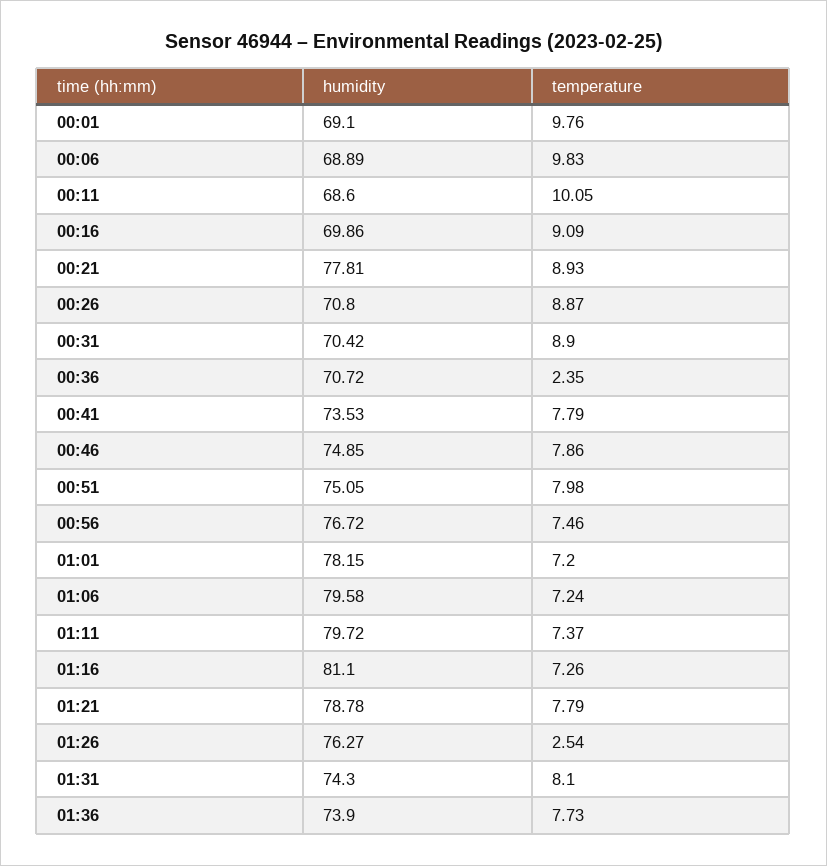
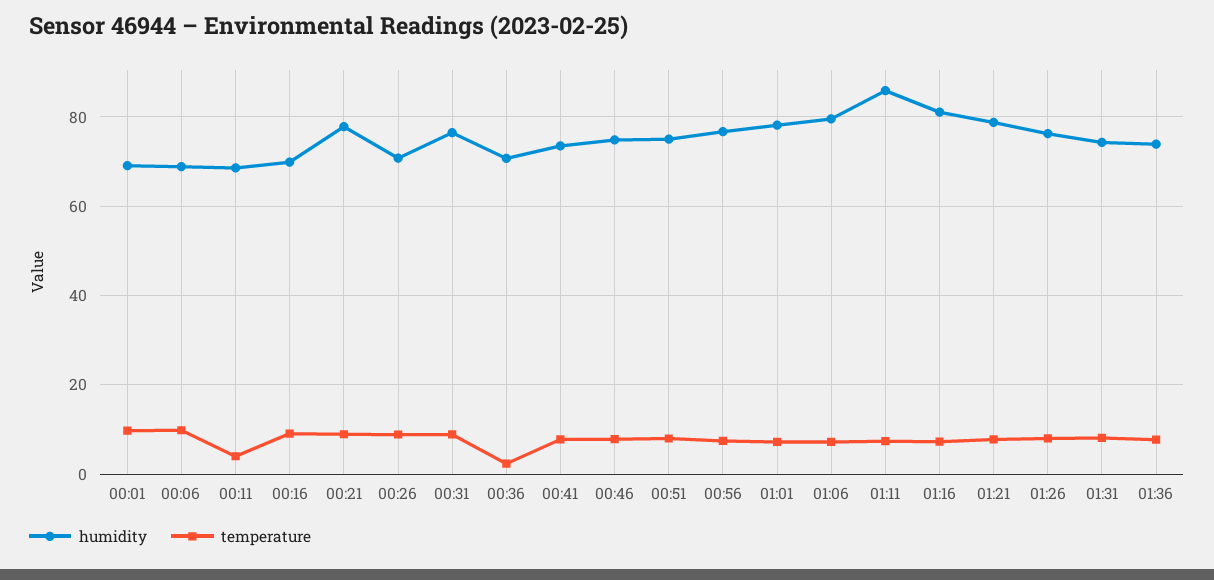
  {
    "humidity": {
      "00:01": 69.1,
      "00:06": 68.89,
      "00:11": 68.6,
      "00:16": 69.86,
      "00:21": 77.81,
      "00:26": 70.8,
-     "00:31": 70.42,
+     "00:31": 76,
      "00:36": 70.72,
      "00:41": 73.53,
      "00:46": 74.85,
      "00:51": 75.05,
      "00:56": 76.72,
      "01:01": 78.15,
      "01:06": 79.58,
-     "01:11": 79.72,
+     "01:11": 86,
      "01:16": 81.1,
      "01:21": 78.78,
      "01:26": 76.27,
      "01:31": 74.3,
      "01:36": 73.9
    },
    "temperature": {
      "00:01": 9.76,
      "00:06": 9.83,
-     "00:11": 10.05,
+     "00:11": 4,
      "00:16": 9.09,
      "00:21": 8.93,
      "00:26": 8.87,
      "00:31": 8.9,
      "00:36": 2.35,
      "00:41": 7.79,
      "00:46": 7.86,
      "00:51": 7.98,
      "00:56": 7.46,
      "01:01": 7.2,
      "01:06": 7.24,
      "01:11": 7.37,
      "01:16": 7.26,
      "01:21": 7.79,
-     "01:26": 2.54,
+     "01:26": 8,
      "01:31": 8.1,
      "01:36": 7.73
    }
  }

